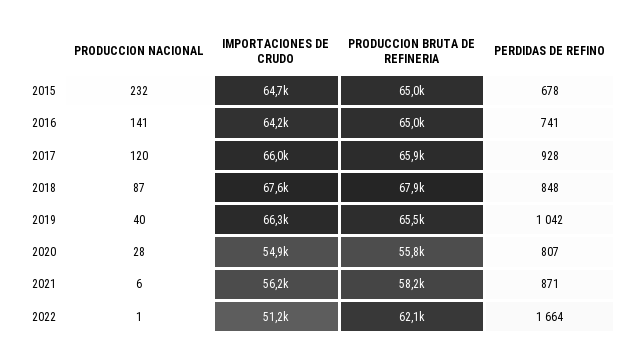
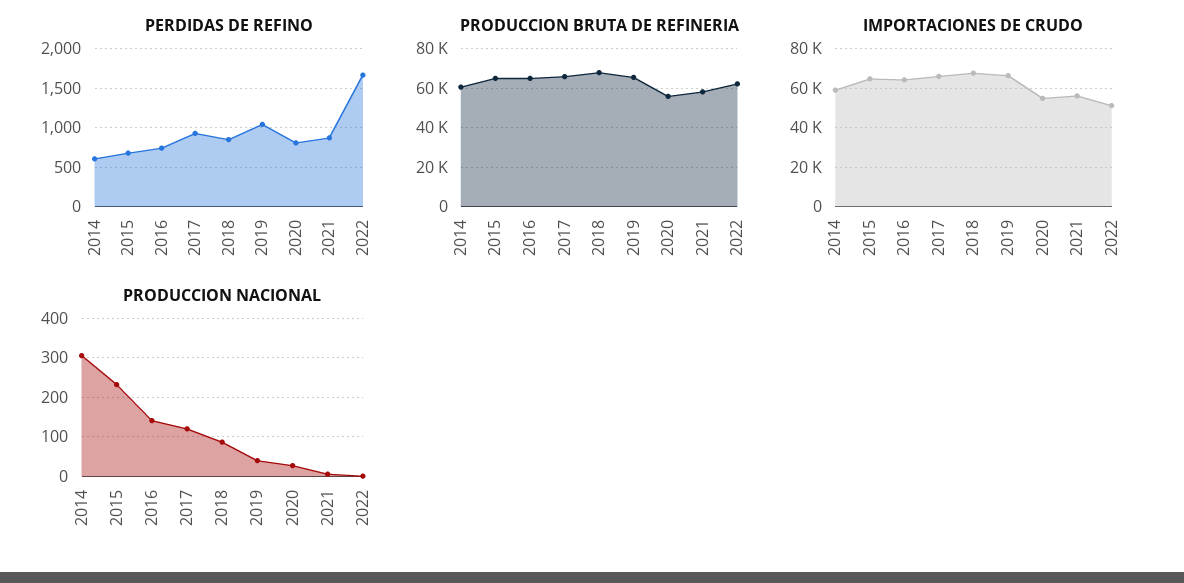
  {
    "PRODUCCION NACIONAL": {
      "2015": 232,
      "2016": 141,
      "2017": 120,
      "2018": 87,
      "2019": 40,
      "2020": 28,
      "2021": 6,
-     "2022": 1
+     "2022": 1,
+     "2014": 300
    },
    "IMPORTACIONES DE CRUDO": {
      "2015": 64700,
      "2016": 64200,
      "2017": 66000,
      "2018": 67600,
      "2019": 66300,
      "2020": 54900,
      "2021": 56200,
-     "2022": 51200
+     "2022": 51200,
+     "2014": 60000
    },
    "PRODUCCION BRUTA DE REFINERIA": {
      "2015": 65000,
      "2016": 65000,
      "2017": 65900,
      "2018": 67900,
      "2019": 65500,
      "2020": 55800,
      "2021": 58200,
-     "2022": 62100
+     "2022": 62100,
+     "2014": 60000
    },
    "PERDIDAS DE REFINO": {
      "2015": 678,
      "2016": 741,
      "2017": 928,
      "2018": 848,
      "2019": 1042,
      "2020": 807,
      "2021": 871,
-     "2022": 1664
+     "2022": 1664,
+     "2014": 600
    }
  }

